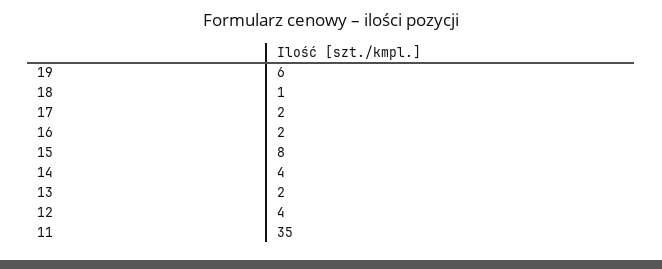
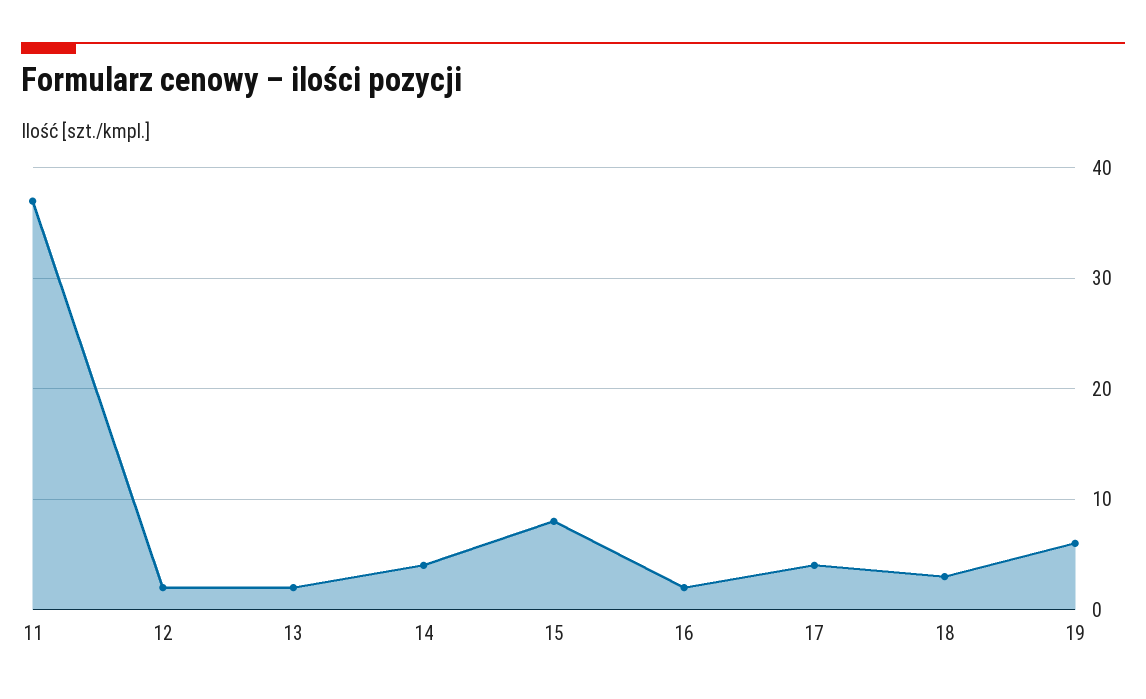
  {
    "19": 6,
-   "18": 1,
+   "18": 3,
-   "17": 2,
+   "17": 4,
    "16": 2,
    "15": 8,
    "14": 4,
    "13": 2,
-   "12": 4,
+   "12": 2,
-   "11": 35
+   "11": 37
  }

